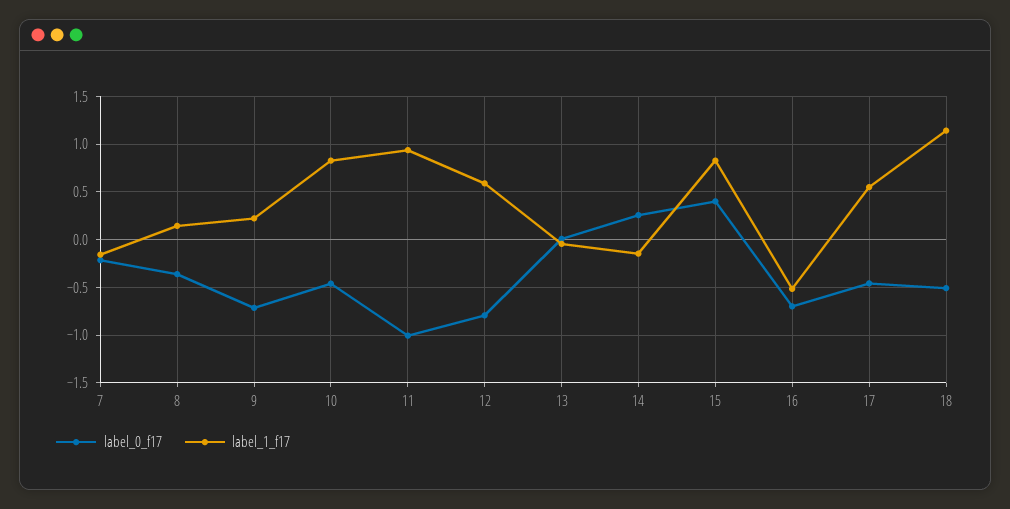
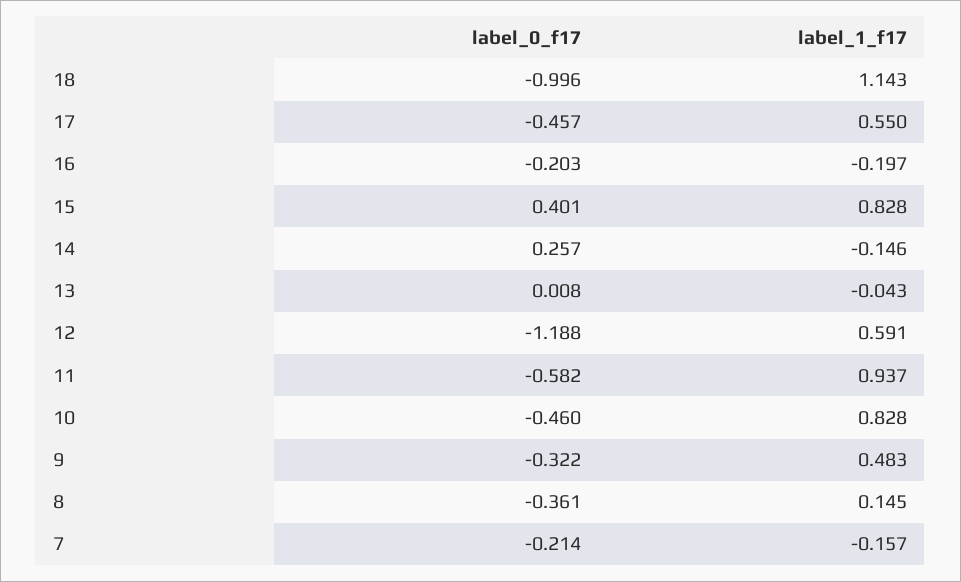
  {
    "label_0_f17": {
      "7": -0.214,
      "8": -0.361,
-     "9": -0.7,
+     "9": -0.322,
      "10": -0.46,
-     "11": -1,
+     "11": -0.582,
-     "12": -0.8,
+     "12": -1.188,
      "13": 0.008,
      "14": 0.257,
      "15": 0.401,
-     "16": -0.7,
+     "16": -0.203,
      "17": -0.457,
-     "18": -0.5
+     "18": -0.996
    },
    "label_1_f17": {
      "7": -0.157,
      "8": 0.145,
-     "9": 0.2,
+     "9": 0.483,
      "10": 0.828,
      "11": 0.937,
      "12": 0.591,
      "13": -0.043,
      "14": -0.146,
      "15": 0.828,
-     "16": -0.5,
+     "16": -0.197,
      "17": 0.55,
      "18": 1.143
    }
  }

